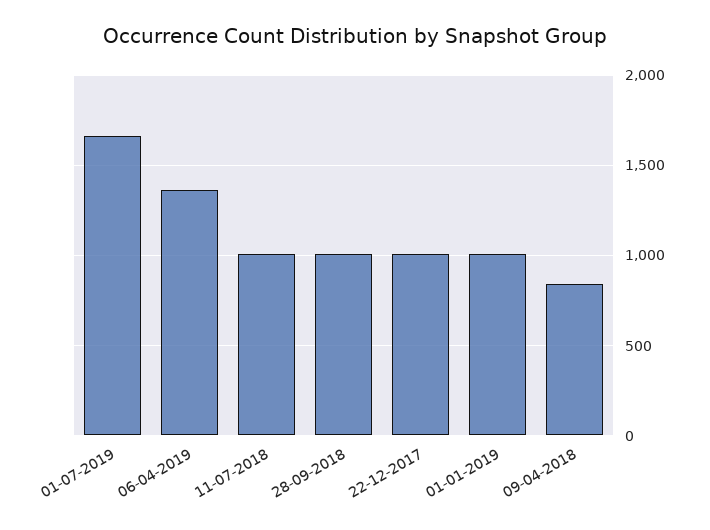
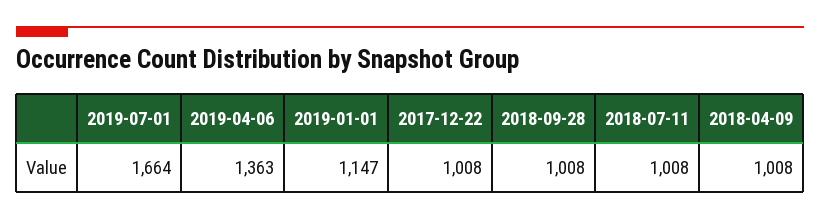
  {
    "01-07-2019": 1664,
    "06-04-2019": 1363,
    "11-07-2018": 1008,
    "28-09-2018": 1008,
    "22-12-2017": 1008,
-   "01-01-2019": 1000,
+   "01-01-2019": 1147,
-   "09-04-2018": 850
+   "09-04-2018": 1008
  }

